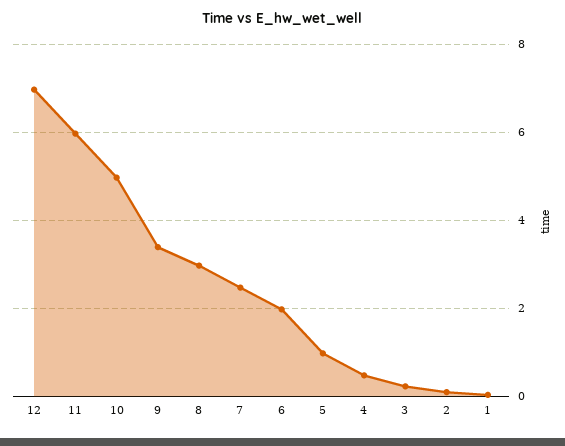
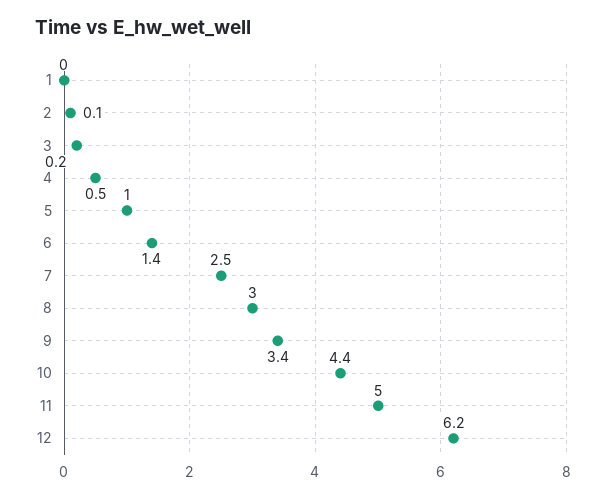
  {
-   "12": 7,
+   "12": 6.2,
-   "11": 6,
+   "11": 5,
-   "10": 5,
+   "10": 4.4,
    "9": 3.4,
    "8": 3,
    "7": 2.5,
-   "6": 2,
+   "6": 1.4,
    "5": 1,
    "4": 0.5,
    "3": 0.2,
    "2": 0.1,
    "1": 0
  }

